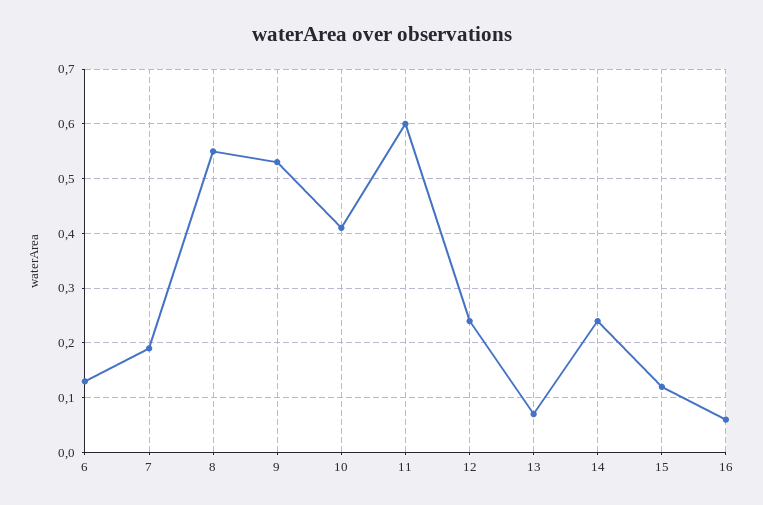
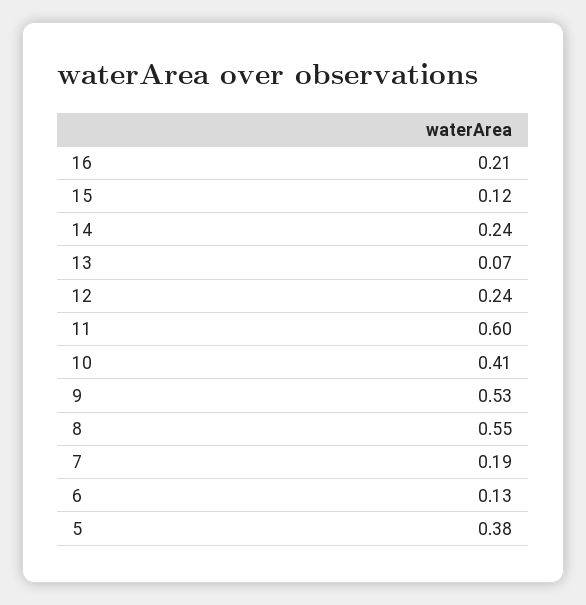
  {
    "6": 0.13,
    "7": 0.19,
    "8": 0.55,
    "9": 0.53,
    "10": 0.41,
    "11": 0.6,
    "12": 0.24,
    "13": 0.07,
    "14": 0.24,
    "15": 0.12,
-   "16": 0.05
+   "16": 0.21,
+   "5": 0.38
  }

